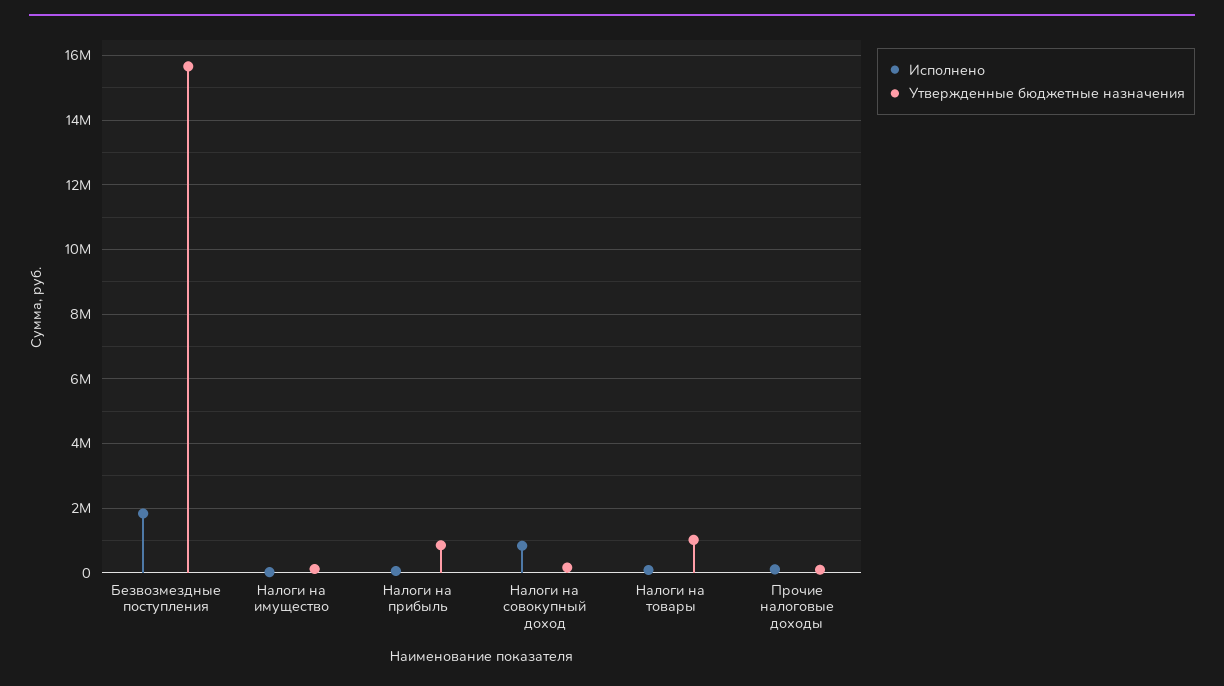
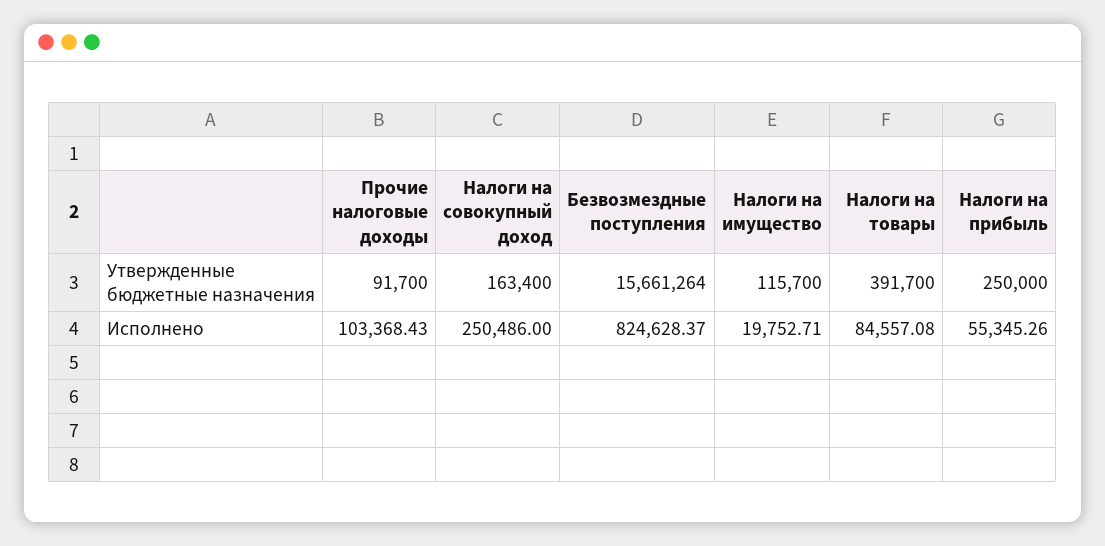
  {
    "Исполнено": {
-     "Безвозмездные поступления": 1800000,
+     "Безвозмездные поступления": 824628.37,
      "Налоги на имущество": 19752.71,
      "Налоги на прибыль": 55345.26,
-     "Налоги на совокупный доход": 800000,
+     "Налоги на совокупный доход": 250486,
      "Налоги на товары": 84557.08,
      "Прочие налоговые доходы": 103368.43
    },
    "Утвержденные бюджетные назначения": {
      "Безвозмездные поступления": 15661264,
      "Налоги на имущество": 115700,
-     "Налоги на прибыль": 800000,
+     "Налоги на прибыль": 250000,
      "Налоги на совокупный доход": 163400,
-     "Налоги на товары": 1000000,
+     "Налоги на товары": 391700,
      "Прочие налоговые доходы": 91700
    }
  }

